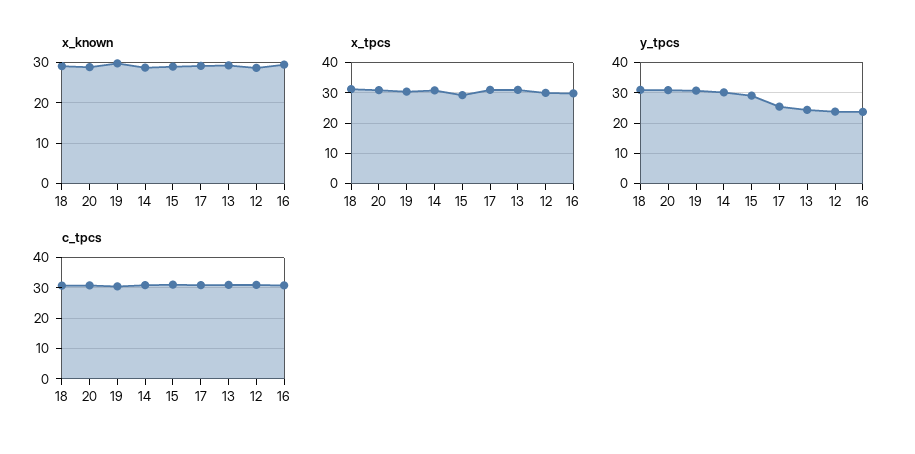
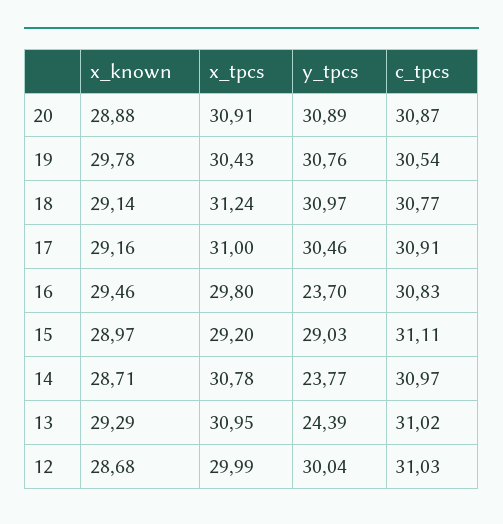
  {
    "x_known": {
      "18": 29.14,
      "20": 28.88,
      "19": 29.78,
      "14": 28.71,
      "15": 28.97,
      "17": 29.16,
      "13": 29.29,
      "12": 28.68,
      "16": 29.46
    },
    "x_tpcs": {
      "18": 31.24,
      "20": 30.91,
      "19": 30.43,
      "14": 30.78,
      "15": 29.2,
      "17": 31,
      "13": 30.95,
      "12": 29.99,
      "16": 29.8
    },
    "y_tpcs": {
      "18": 30.97,
      "20": 30.89,
      "19": 30.76,
-     "14": 30,
+     "14": 23.77,
      "15": 29.03,
-     "17": 26,
+     "17": 30.46,
      "13": 24.39,
-     "12": 24,
+     "12": 30.04,
      "16": 23.7
    },
    "c_tpcs": {
      "18": 30.77,
      "20": 30.87,
      "19": 30.54,
      "14": 30.97,
      "15": 31.11,
      "17": 30.91,
      "13": 31.02,
      "12": 31.03,
      "16": 30.83
    }
  }

